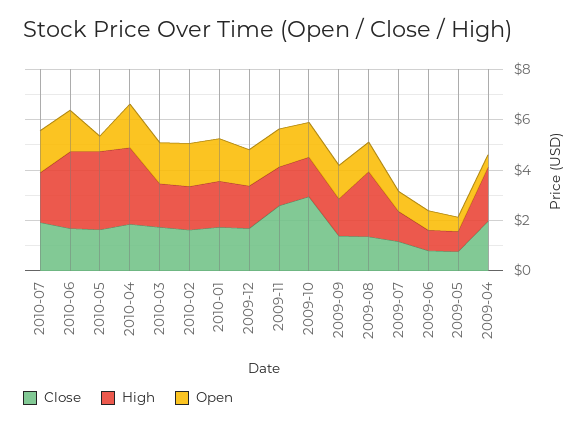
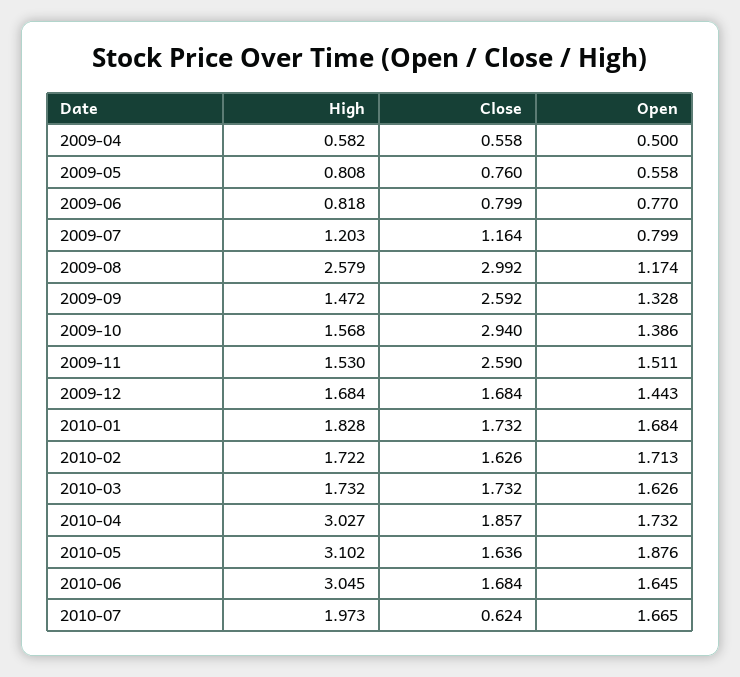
  {
    "Close": {
-     "2010-07": 2,
+     "2010-07": 0.624,
      "2010-06": 1.684,
      "2010-05": 1.636,
      "2010-04": 1.857,
      "2010-03": 1.732,
      "2010-02": 1.626,
      "2010-01": 1.732,
      "2009-12": 1.684,
      "2009-11": 2.59,
      "2009-10": 2.94,
-     "2009-09": 1.5,
+     "2009-09": 2.592,
-     "2009-08": 1.5,
+     "2009-08": 2.992,
      "2009-07": 1.164,
      "2009-06": 0.799,
      "2009-05": 0.76,
-     "2009-04": 2
+     "2009-04": 0.558
    },
    "High": {
      "2010-07": 1.973,
      "2010-06": 3.045,
      "2010-05": 3.102,
      "2010-04": 3.027,
      "2010-03": 1.732,
      "2010-02": 1.722,
      "2010-01": 1.828,
      "2009-12": 1.684,
      "2009-11": 1.53,
      "2009-10": 1.568,
      "2009-09": 1.472,
      "2009-08": 2.579,
      "2009-07": 1.203,
      "2009-06": 0.818,
      "2009-05": 0.808,
-     "2009-04": 2
+     "2009-04": 0.582
    },
    "Open": {
      "2010-07": 1.665,
      "2010-06": 1.645,
-     "2010-05": 0.5,
+     "2010-05": 1.876,
      "2010-04": 1.732,
      "2010-03": 1.626,
      "2010-02": 1.713,
      "2010-01": 1.684,
      "2009-12": 1.443,
      "2009-11": 1.511,
      "2009-10": 1.386,
      "2009-09": 1.328,
      "2009-08": 1.174,
      "2009-07": 0.799,
      "2009-06": 0.77,
      "2009-05": 0.558,
      "2009-04": 0.5
    }
  }

